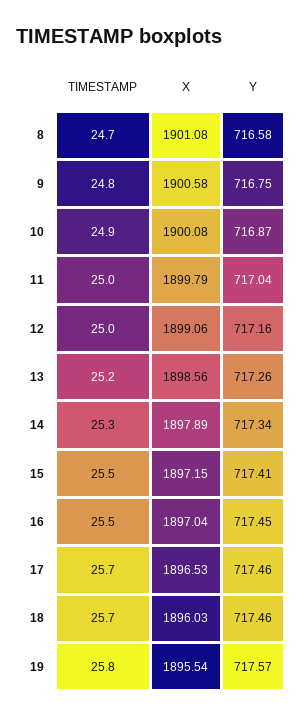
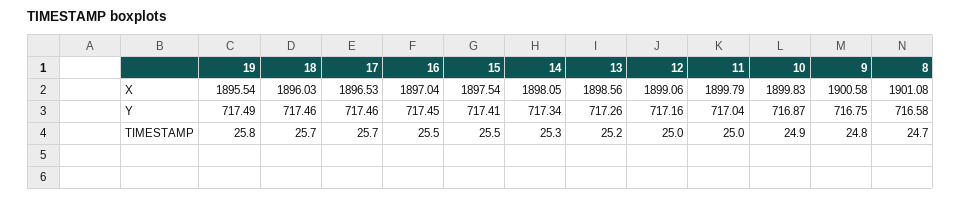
  {
    "TIMESTAMP": {
      "8": 24.7,
      "9": 24.8,
      "10": 24.9,
      "11": 25,
      "12": 25,
      "13": 25.2,
      "14": 25.3,
      "15": 25.5,
      "16": 25.5,
      "17": 25.7,
      "18": 25.7,
      "19": 25.8
    },
    "X": {
      "8": 1901.08,
      "9": 1900.58,
-     "10": 1900.08,
+     "10": 1899.83,
      "11": 1899.79,
      "12": 1899.06,
      "13": 1898.56,
-     "14": 1897.89,
+     "14": 1898.05,
-     "15": 1897.15,
+     "15": 1897.54,
      "16": 1897.04,
      "17": 1896.53,
      "18": 1896.03,
      "19": 1895.54
    },
    "Y": {
      "8": 716.58,
      "9": 716.75,
      "10": 716.87,
      "11": 717.04,
      "12": 717.16,
      "13": 717.26,
      "14": 717.34,
      "15": 717.41,
      "16": 717.45,
      "17": 717.46,
      "18": 717.46,
-     "19": 717.57
+     "19": 717.49
    }
  }

